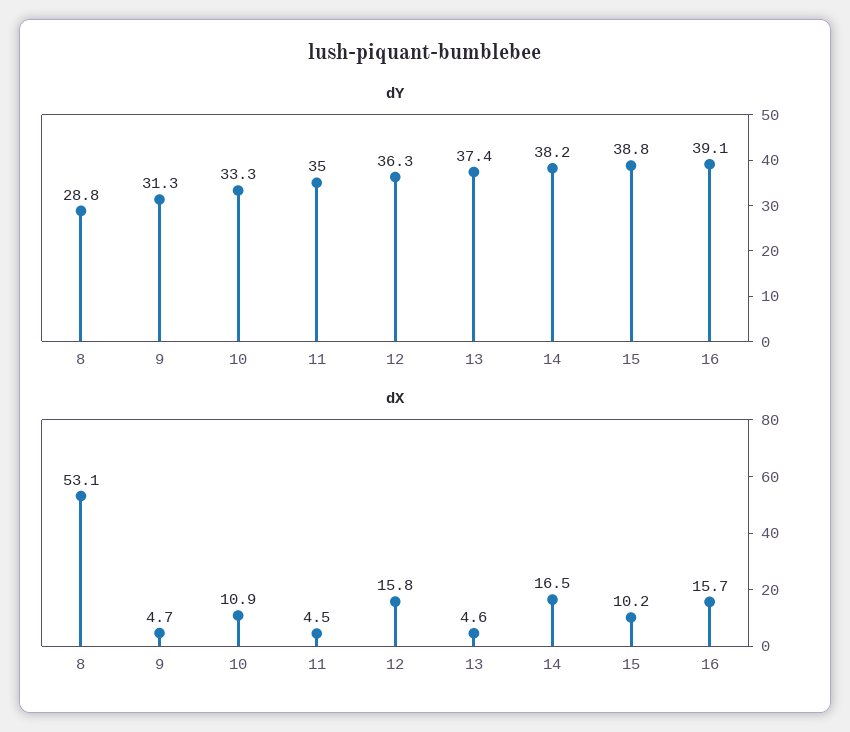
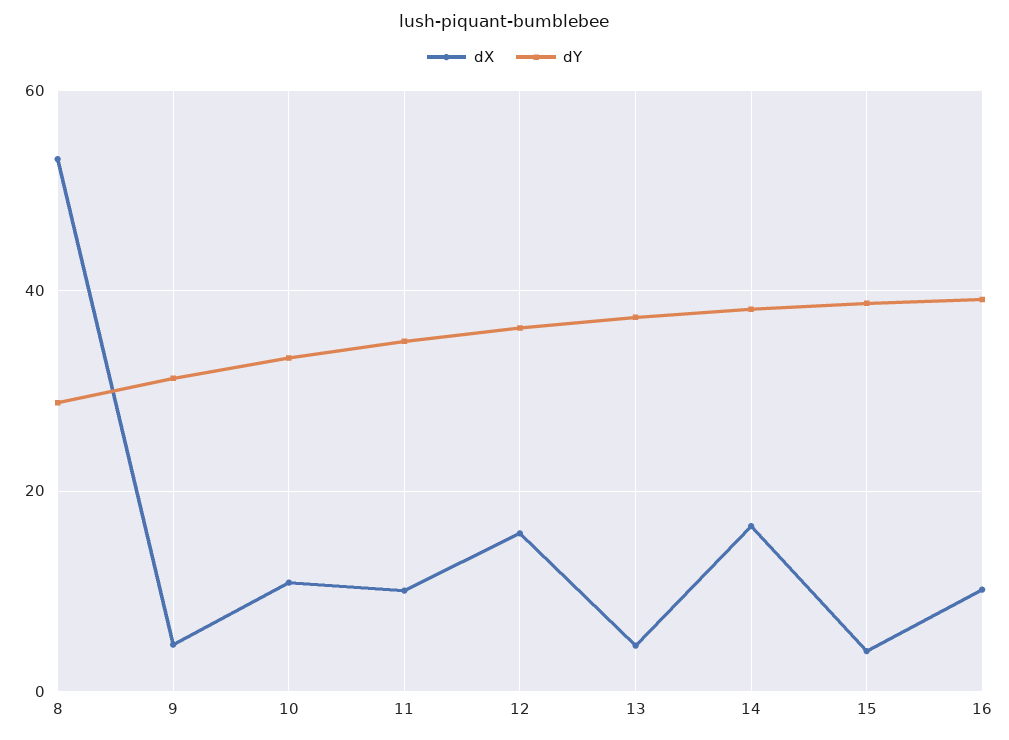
  {
    "dY": {
      "8": 28.8,
      "9": 31.3,
      "10": 33.3,
      "11": 35,
      "12": 36.3,
      "13": 37.4,
      "14": 38.2,
      "15": 38.8,
      "16": 39.1
    },
    "dX": {
      "8": 53.1,
      "9": 4.7,
      "10": 10.9,
-     "11": 4.5,
+     "11": 10,
      "12": 15.8,
      "13": 4.6,
      "14": 16.5,
-     "15": 10.2,
+     "15": 4,
-     "16": 15.7
+     "16": 10
    }
  }

